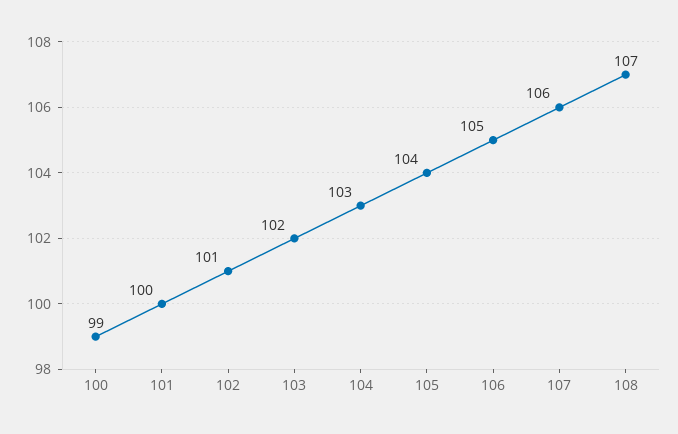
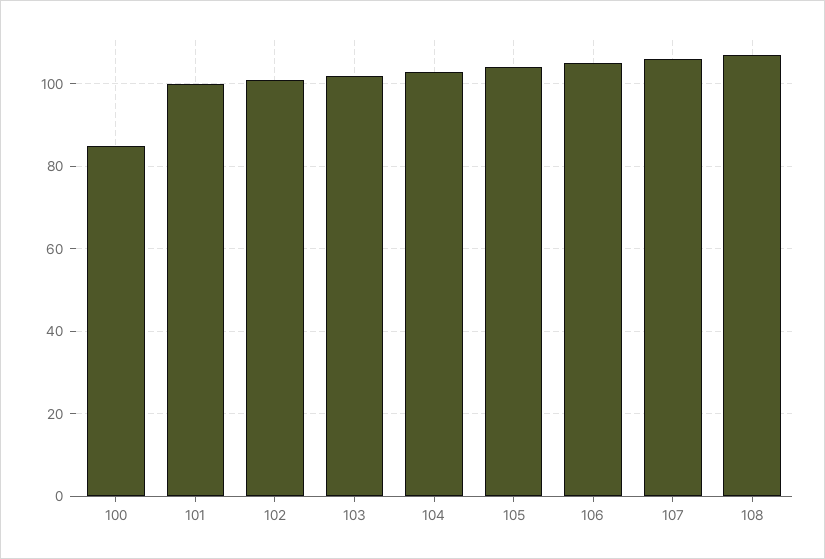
  {
-   "100": 99,
+   "100": 85,
    "101": 100,
    "102": 101,
    "103": 102,
    "104": 103,
    "105": 104,
    "106": 105,
    "107": 106,
    "108": 107
  }

